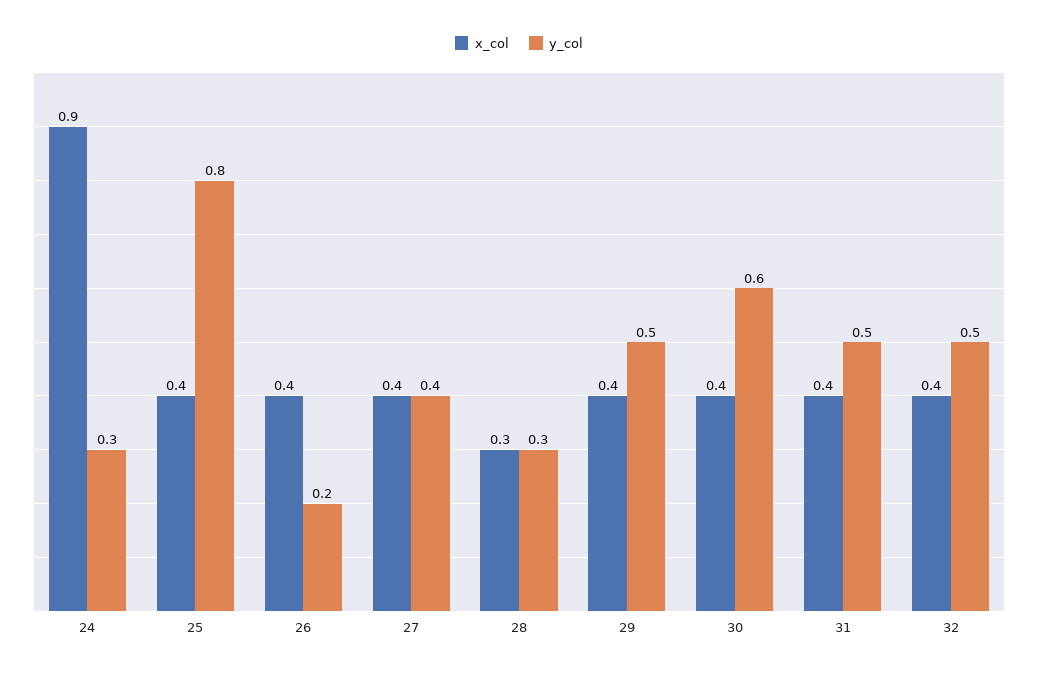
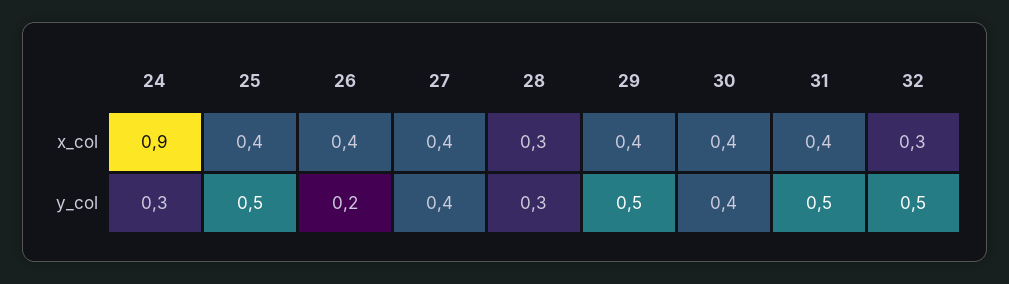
  {
    "x_col": {
      "24": 0.9,
      "25": 0.4,
      "26": 0.4,
      "27": 0.4,
      "28": 0.3,
      "29": 0.4,
      "30": 0.4,
      "31": 0.4,
-     "32": 0.4
+     "32": 0.3
    },
    "y_col": {
      "24": 0.3,
-     "25": 0.8,
+     "25": 0.5,
      "26": 0.2,
      "27": 0.4,
      "28": 0.3,
      "29": 0.5,
-     "30": 0.6,
+     "30": 0.4,
      "31": 0.5,
      "32": 0.5
    }
  }

